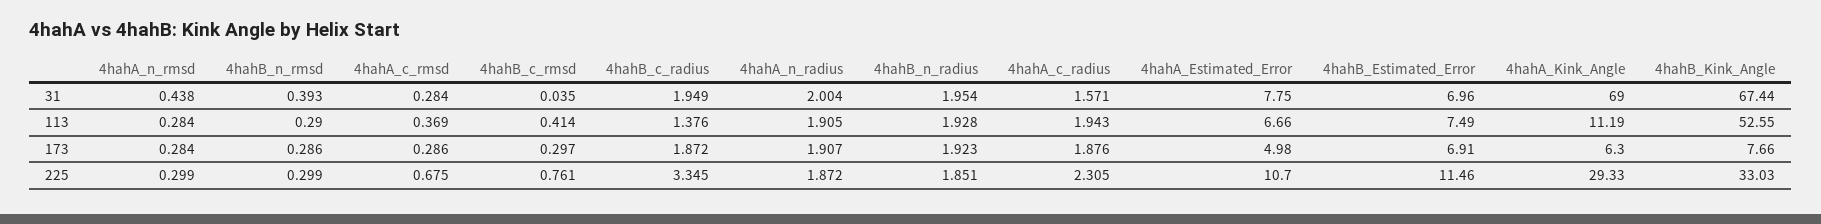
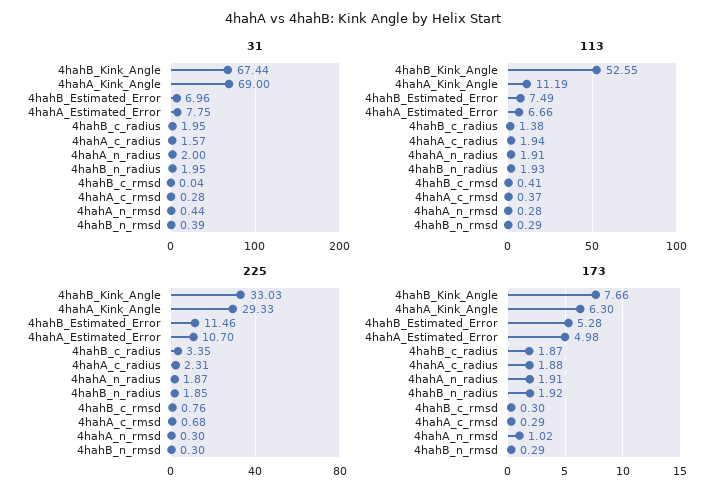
  {
    "31": {
      "4hahA_n_rmsd": 0.438,
      "4hahB_n_rmsd": 0.393,
      "4hahA_c_rmsd": 0.284,
      "4hahB_c_rmsd": 0.035,
      "4hahB_c_radius": 1.949,
      "4hahA_n_radius": 2.004,
      "4hahB_n_radius": 1.954,
      "4hahA_c_radius": 1.571,
      "4hahA_Estimated_Error": 7.75,
      "4hahB_Estimated_Error": 6.96,
      "4hahA_Kink_Angle": 69,
      "4hahB_Kink_Angle": 67.44
    },
    "113": {
      "4hahA_n_rmsd": 0.284,
      "4hahB_n_rmsd": 0.29,
      "4hahA_c_rmsd": 0.369,
      "4hahB_c_rmsd": 0.414,
      "4hahB_c_radius": 1.376,
      "4hahA_n_radius": 1.905,
      "4hahB_n_radius": 1.928,
      "4hahA_c_radius": 1.943,
      "4hahA_Estimated_Error": 6.66,
      "4hahB_Estimated_Error": 7.49,
      "4hahA_Kink_Angle": 11.19,
      "4hahB_Kink_Angle": 52.55
    },
    "173": {
-     "4hahA_n_rmsd": 0.284,
+     "4hahA_n_rmsd": 1.02,
      "4hahB_n_rmsd": 0.286,
      "4hahA_c_rmsd": 0.286,
      "4hahB_c_rmsd": 0.297,
      "4hahB_c_radius": 1.872,
      "4hahA_n_radius": 1.907,
      "4hahB_n_radius": 1.923,
      "4hahA_c_radius": 1.876,
      "4hahA_Estimated_Error": 4.98,
-     "4hahB_Estimated_Error": 6.91,
+     "4hahB_Estimated_Error": 5.28,
      "4hahA_Kink_Angle": 6.3,
      "4hahB_Kink_Angle": 7.66
    },
    "225": {
      "4hahA_n_rmsd": 0.299,
      "4hahB_n_rmsd": 0.299,
      "4hahA_c_rmsd": 0.675,
      "4hahB_c_rmsd": 0.761,
      "4hahB_c_radius": 3.345,
      "4hahA_n_radius": 1.872,
      "4hahB_n_radius": 1.851,
      "4hahA_c_radius": 2.305,
      "4hahA_Estimated_Error": 10.7,
      "4hahB_Estimated_Error": 11.46,
      "4hahA_Kink_Angle": 29.33,
      "4hahB_Kink_Angle": 33.03
    }
  }

